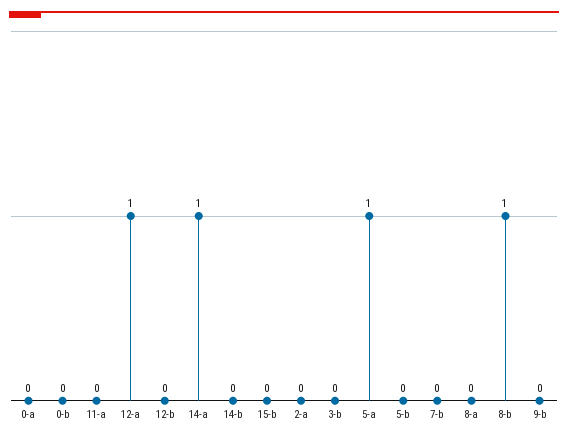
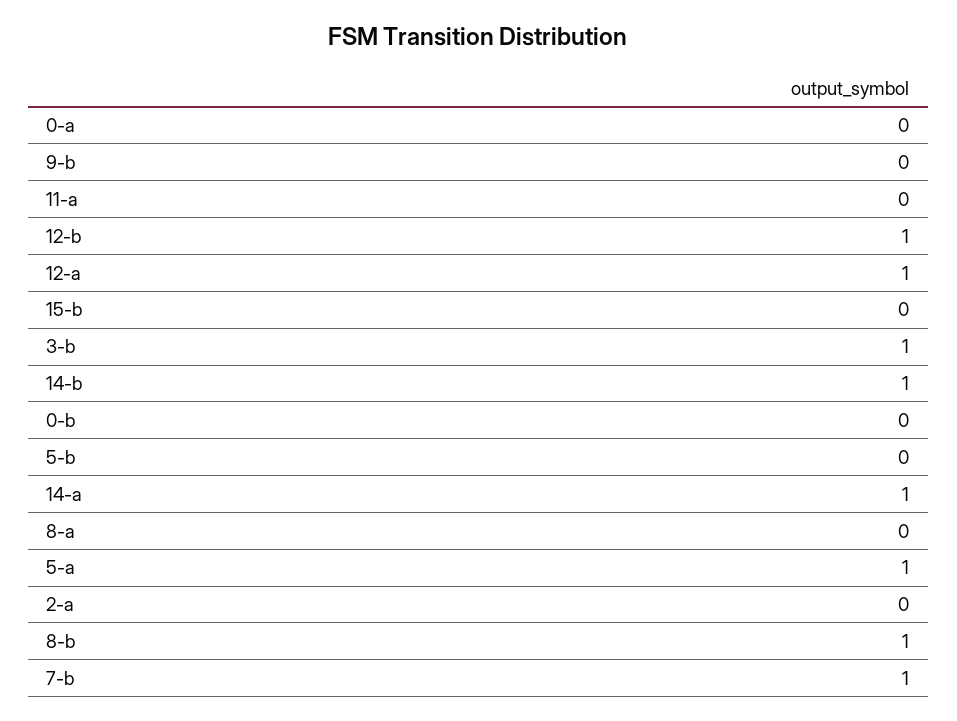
  {
    "0-a": 0,
    "0-b": 0,
    "11-a": 0,
    "12-a": 1,
-   "12-b": 0,
+   "12-b": 1,
    "14-a": 1,
-   "14-b": 0,
+   "14-b": 1,
    "15-b": 0,
    "2-a": 0,
-   "3-b": 0,
+   "3-b": 1,
    "5-a": 1,
    "5-b": 0,
-   "7-b": 0,
+   "7-b": 1,
    "8-a": 0,
    "8-b": 1,
    "9-b": 0
  }

